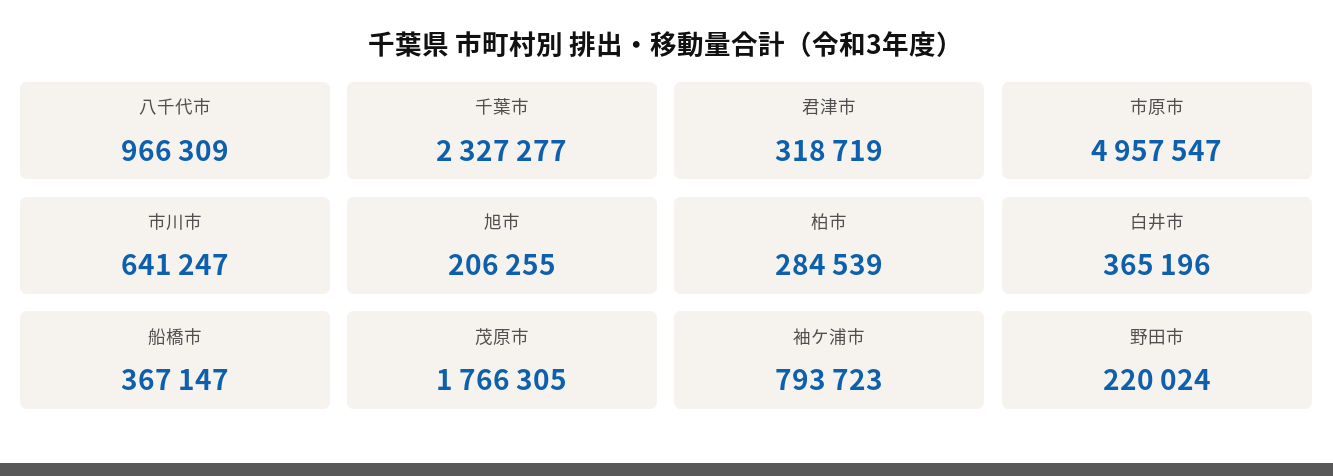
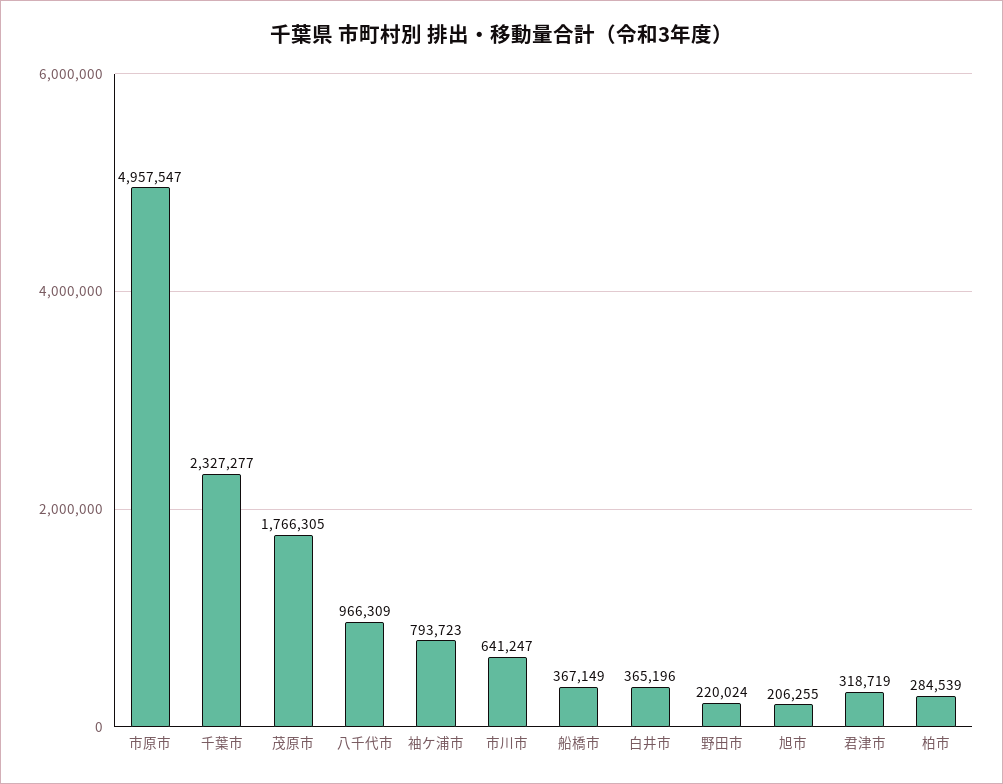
  {
    "八千代市": 966309,
    "千葉市": 2327277,
    "君津市": 318719,
    "市原市": 4957547,
    "市川市": 641247,
    "旭市": 206255,
    "柏市": 284539,
    "白井市": 365196,
-   "船橋市": 367147,
+   "船橋市": 367149,
    "茂原市": 1766305,
    "袖ケ浦市": 793723,
    "野田市": 220024
  }

